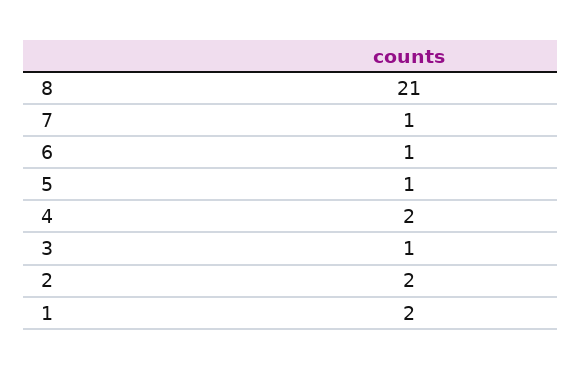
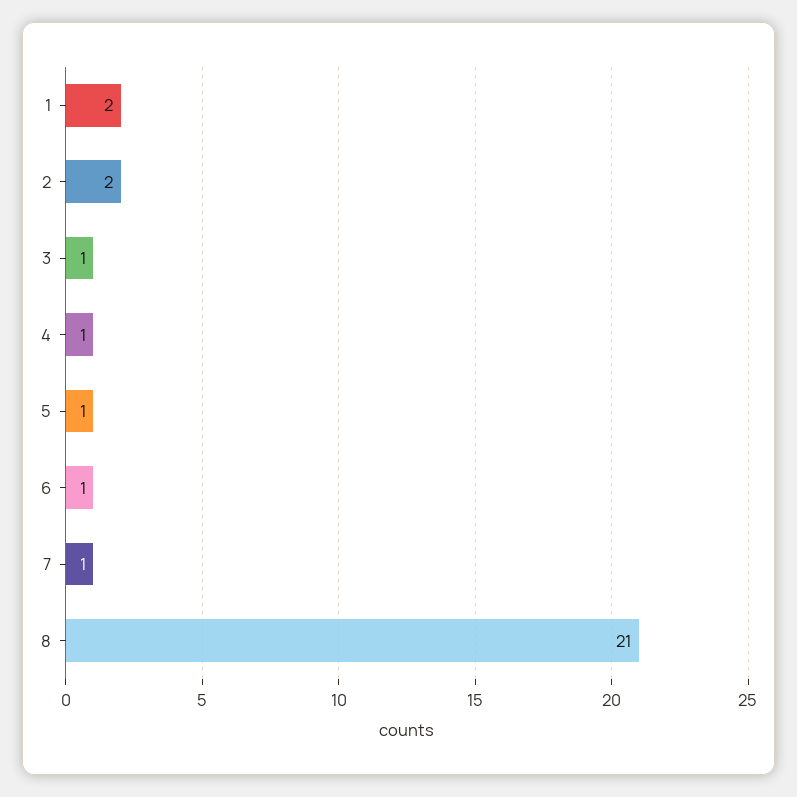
  {
    "8": 21,
    "7": 1,
    "6": 1,
    "5": 1,
-   "4": 2,
+   "4": 1,
    "3": 1,
    "2": 2,
    "1": 2
  }

